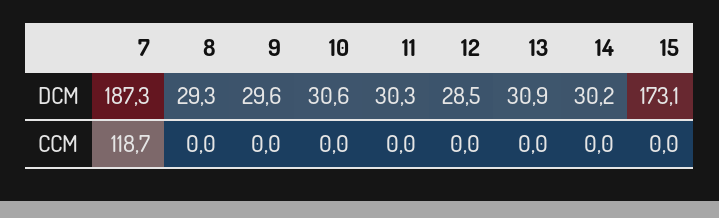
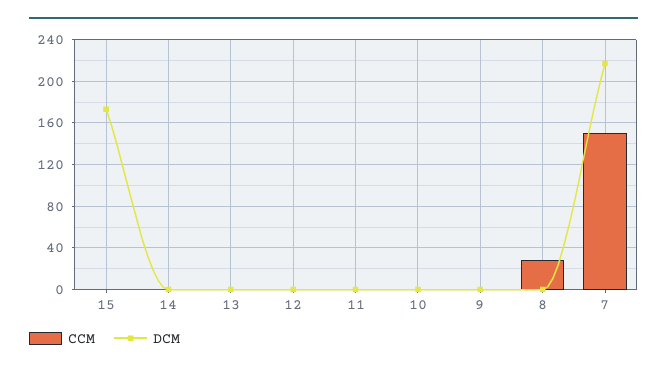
  {
    "DCM": {
-     "7": 187.3,
+     "7": 220,
-     "8": 29.3,
+     "8": 0,
-     "9": 29.6,
+     "9": 0,
-     "10": 30.6,
+     "10": 0,
-     "11": 30.3,
+     "11": 0,
-     "12": 28.5,
+     "12": 0,
-     "13": 30.9,
+     "13": 0,
-     "14": 30.2,
+     "14": 0,
      "15": 173.1
    },
    "CCM": {
-     "7": 118.7,
+     "7": 150,
-     "8": 0,
+     "8": 30,
      "9": 0,
      "10": 0,
      "11": 0,
      "12": 0,
      "13": 0,
      "14": 0,
      "15": 0
    }
  }

